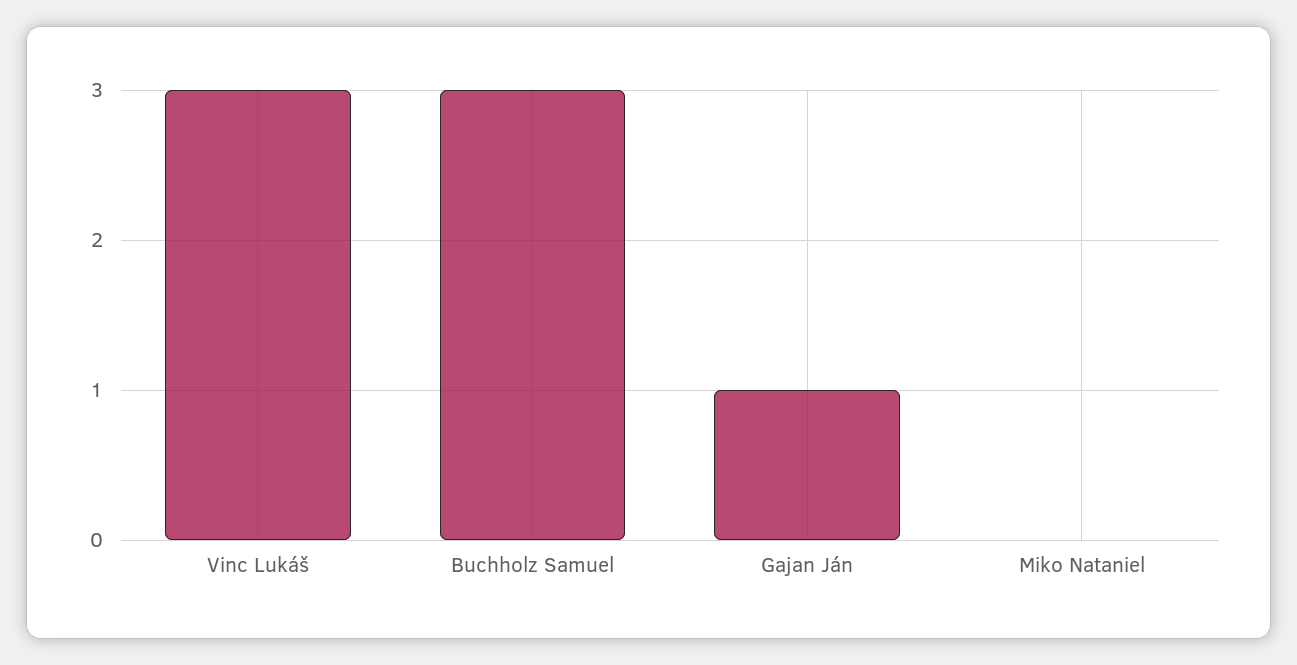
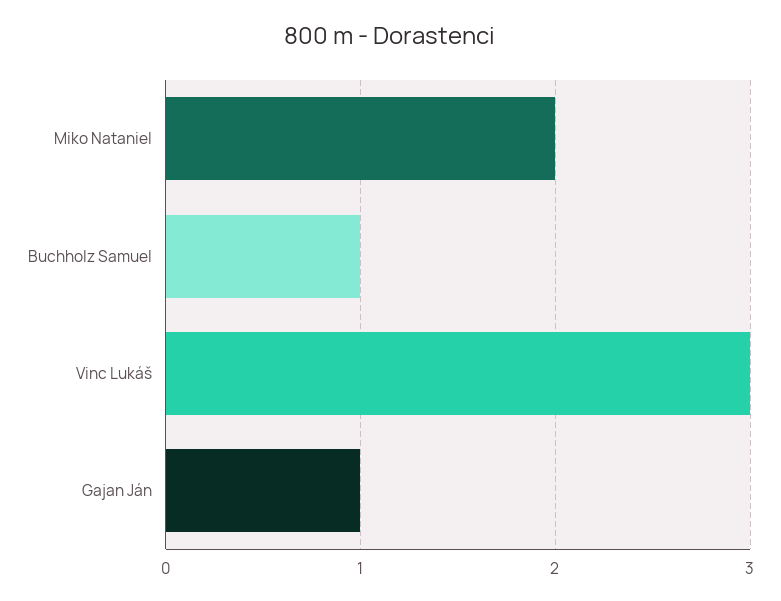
  {
    "Vinc Lukáš": 3,
-   "Buchholz Samuel": 3,
+   "Buchholz Samuel": 1,
    "Gajan Ján": 1,
-   "Miko Nataniel": 0
+   "Miko Nataniel": 2
  }

